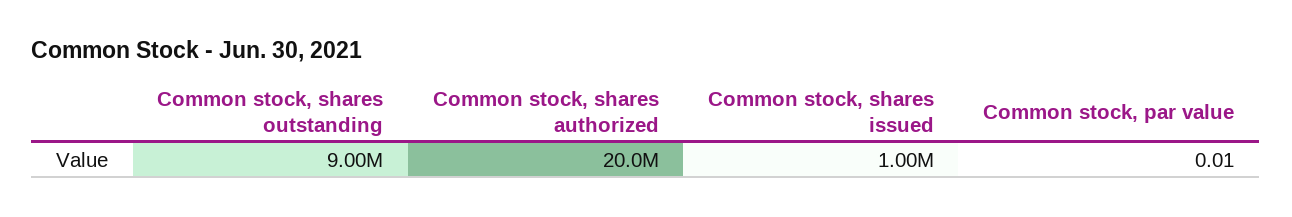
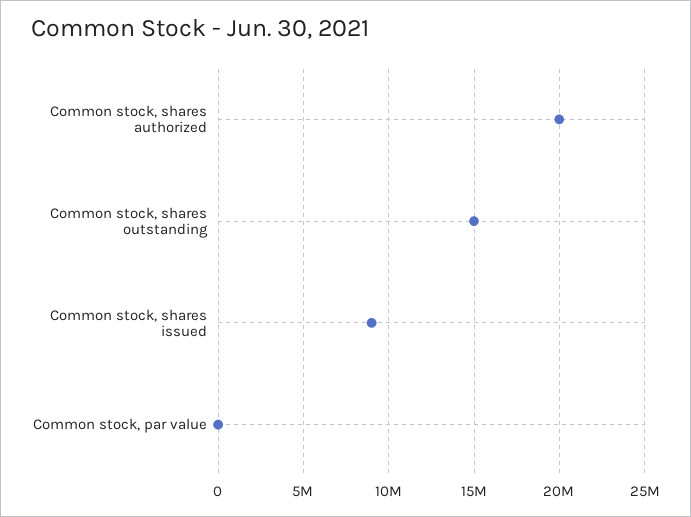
  {
-   "Common stock, shares outstanding": 9000000,
+   "Common stock, shares outstanding": 15000000,
    "Common stock, shares authorized": 20000000,
-   "Common stock, shares issued": 1000000,
+   "Common stock, shares issued": 9000000,
    "Common stock, par value": 0.01
  }

